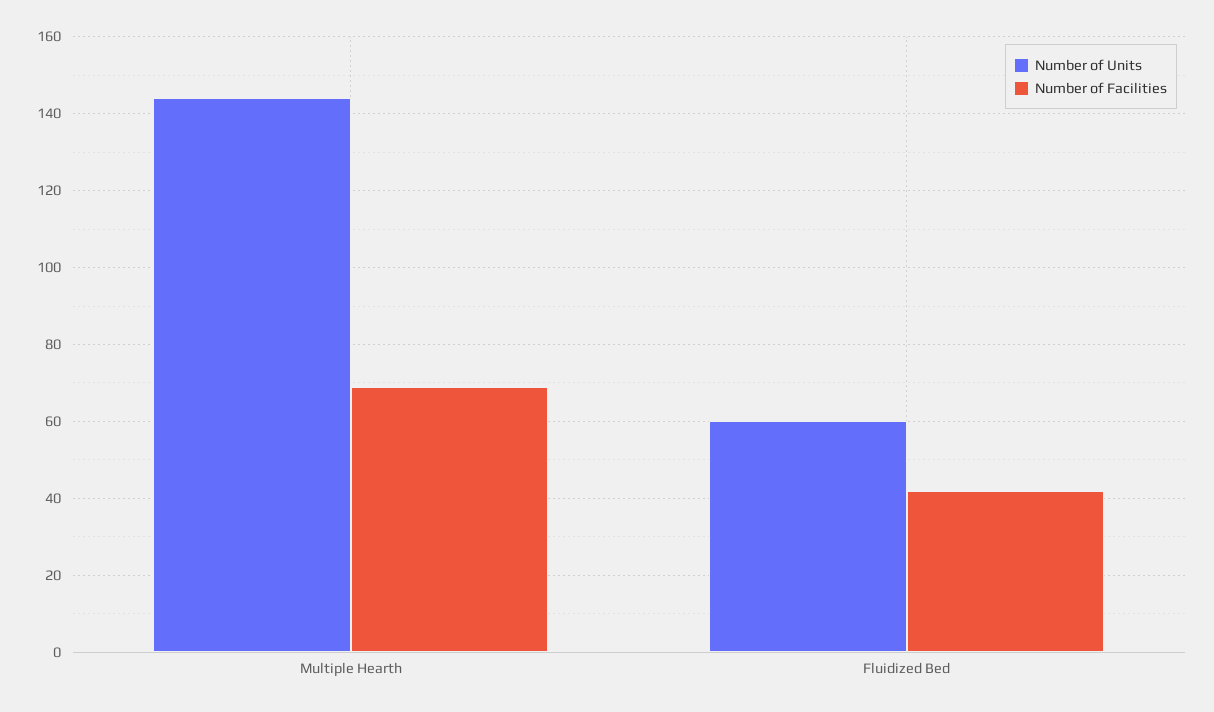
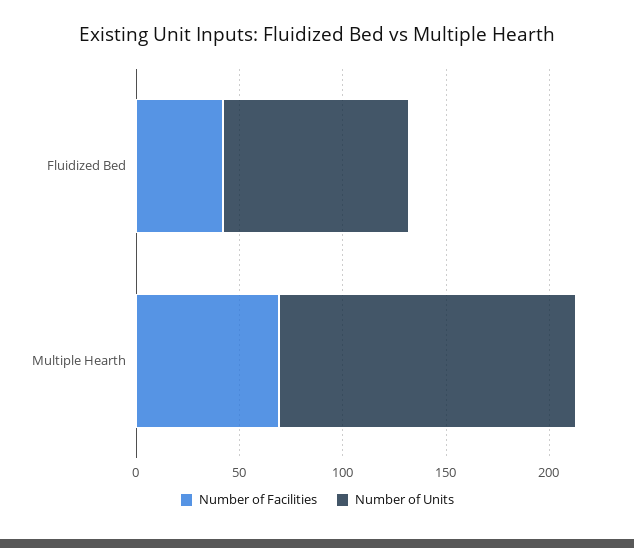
  {
    "Number of Units": {
      "Multiple Hearth": 145,
-     "Fluidized Bed": 60
+     "Fluidized Bed": 90
    },
    "Number of Facilities": {
      "Multiple Hearth": 70,
      "Fluidized Bed": 40
    }
  }

